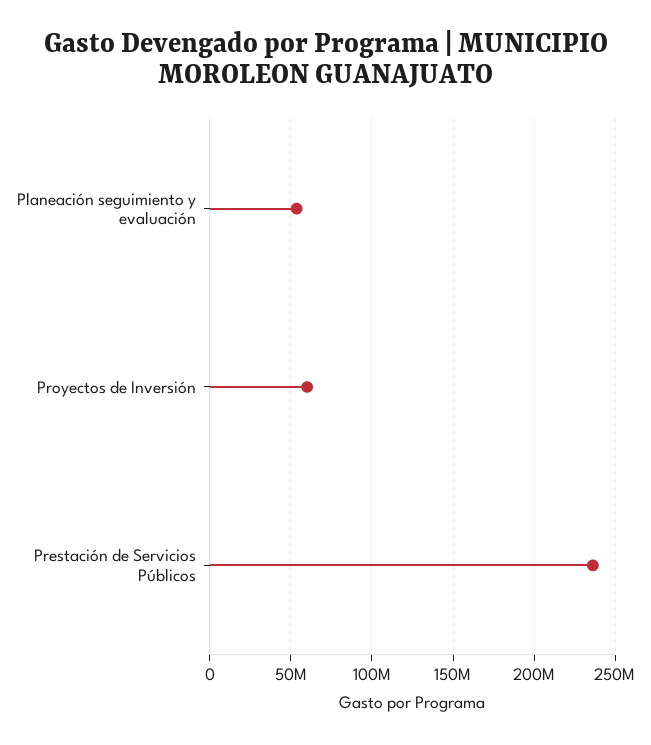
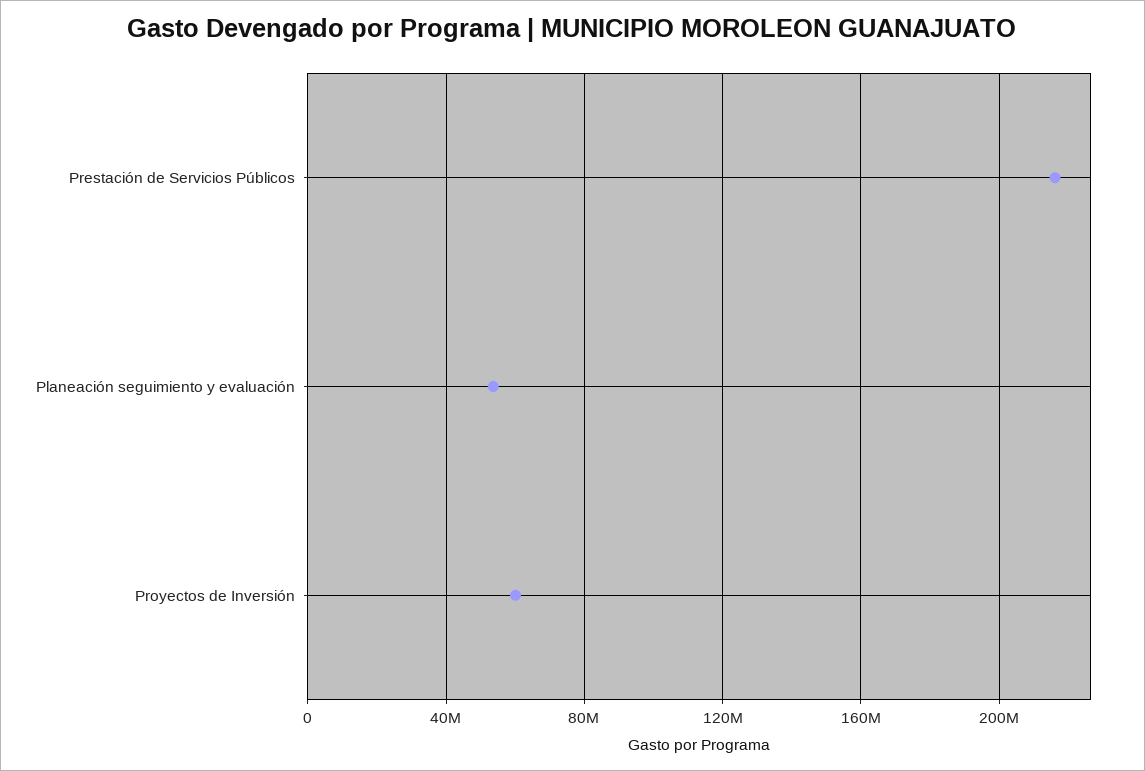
  {
    "Planeación seguimiento y evaluación": 55000000,
    "Proyectos de Inversión": 60000000,
-   "Prestación de Servicios Públicos": 235000000
+   "Prestación de Servicios Públicos": 215000000
  }

